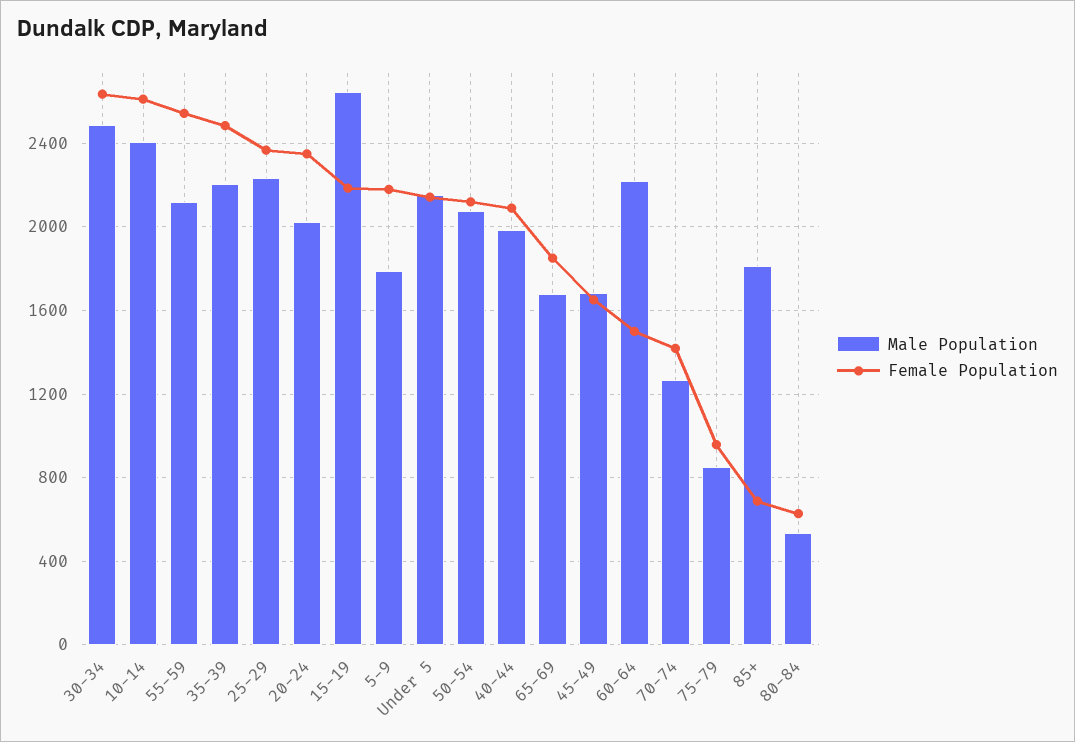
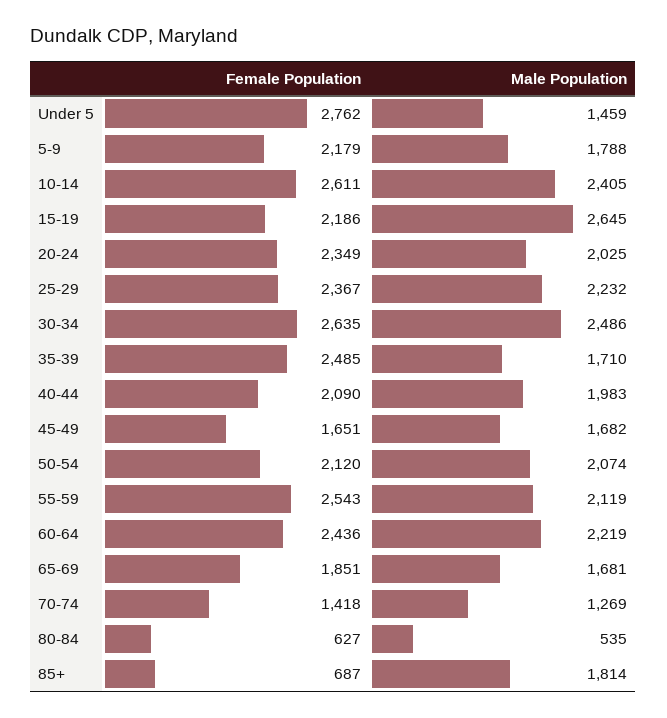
  {
    "Male Population": {
      "30-34": 2486,
      "10-14": 2405,
      "55-59": 2119,
-     "35-39": 2200,
+     "35-39": 1710,
      "25-29": 2232,
      "20-24": 2025,
      "15-19": 2645,
      "5-9": 1788,
-     "Under 5": 2150,
+     "Under 5": 1459,
      "50-54": 2074,
      "40-44": 1983,
      "65-69": 1681,
      "45-49": 1682,
      "60-64": 2219,
      "70-74": 1269,
-     "75-79": 850,
      "85+": 1814,
      "80-84": 535
    },
    "Female Population": {
      "30-34": 2635,
      "10-14": 2611,
      "55-59": 2543,
      "35-39": 2485,
      "25-29": 2367,
      "20-24": 2349,
      "15-19": 2186,
      "5-9": 2179,
-     "Under 5": 2150,
+     "Under 5": 2762,
      "50-54": 2120,
      "40-44": 2090,
      "65-69": 1851,
      "45-49": 1651,
-     "60-64": 1500,
+     "60-64": 2436,
      "70-74": 1418,
-     "75-79": 950,
      "85+": 687,
      "80-84": 627
    }
  }

